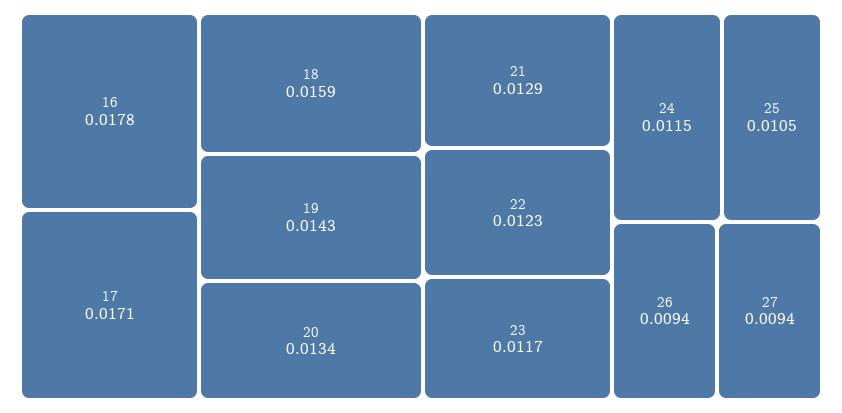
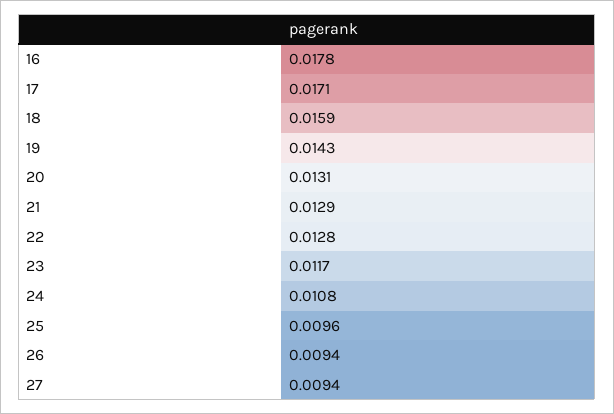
  {
    "16": 0.0178,
    "17": 0.0171,
    "18": 0.0159,
    "19": 0.0143,
-   "20": 0.0134,
+   "20": 0.0131,
    "21": 0.0129,
-   "22": 0.0123,
+   "22": 0.0128,
    "23": 0.0117,
-   "24": 0.0115,
+   "24": 0.0108,
-   "25": 0.0105,
+   "25": 0.0096,
    "26": 0.0094,
    "27": 0.0094
  }

